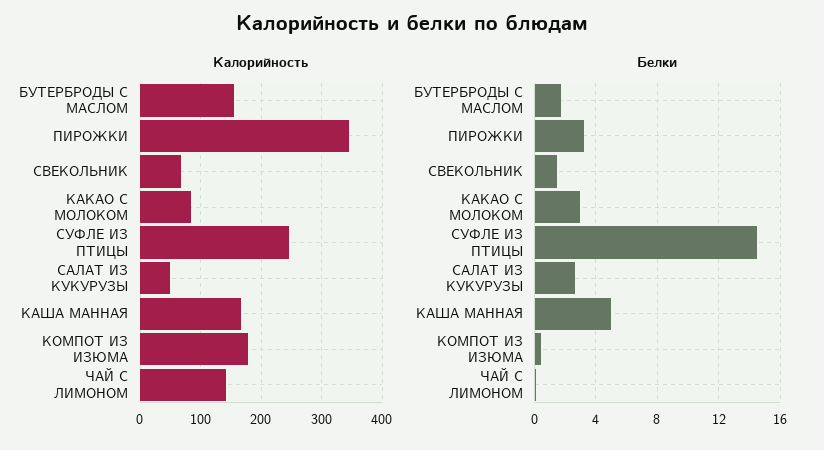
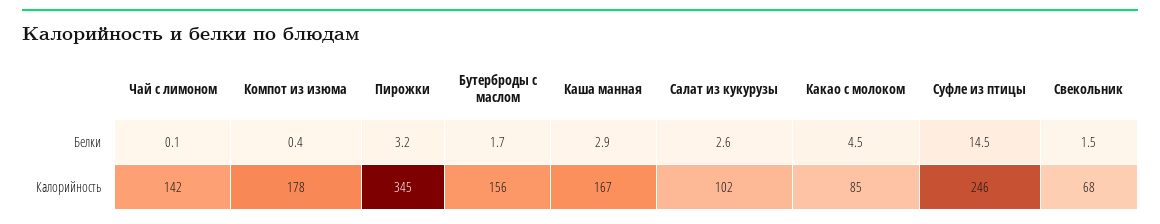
  {
    "Калорийность": {
      "БУТЕРБРОДЫ С МАСЛОМ": 156,
      "ПИРОЖКИ": 345,
      "СВЕКОЛЬНИК": 68,
      "КАКАО С МОЛОКОМ": 85,
      "СУФЛЕ ИЗ ПТИЦЫ": 246,
-     "САЛАТ ИЗ КУКУРУЗЫ": 50,
+     "САЛАТ ИЗ КУКУРУЗЫ": 102,
      "КАША МАННАЯ": 167,
      "КОМПОТ ИЗ ИЗЮМА": 178,
      "ЧАЙ С ЛИМОНОМ": 142
    },
    "Белки": {
      "БУТЕРБРОДЫ С МАСЛОМ": 1.7,
      "ПИРОЖКИ": 3.2,
      "СВЕКОЛЬНИК": 1.5,
-     "КАКАО С МОЛОКОМ": 3,
+     "КАКАО С МОЛОКОМ": 4.5,
      "СУФЛЕ ИЗ ПТИЦЫ": 14.5,
      "САЛАТ ИЗ КУКУРУЗЫ": 2.6,
-     "КАША МАННАЯ": 5,
+     "КАША МАННАЯ": 2.9,
      "КОМПОТ ИЗ ИЗЮМА": 0.4,
      "ЧАЙ С ЛИМОНОМ": 0.1
    }
  }

